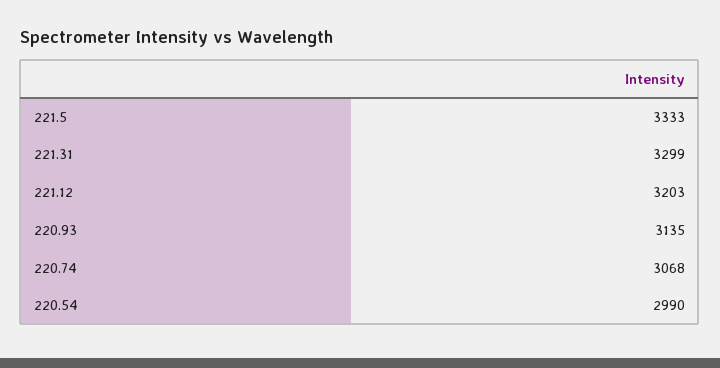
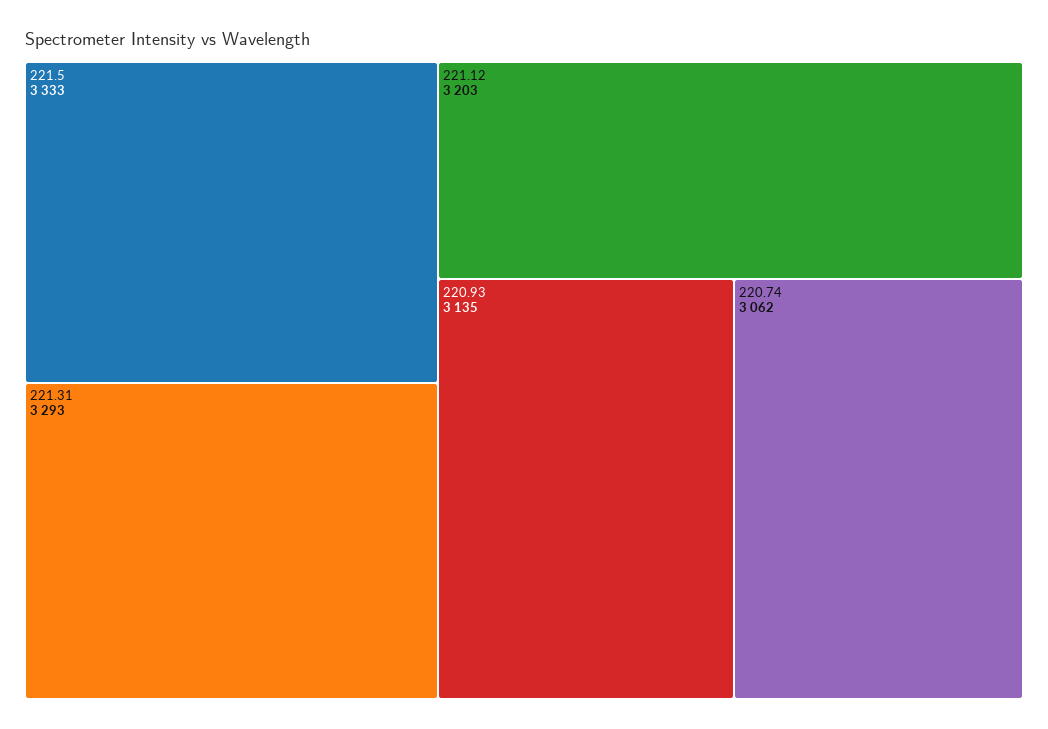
  {
    "221.5": 3333,
-   "221.31": 3299,
+   "221.31": 3293,
    "221.12": 3203,
    "220.93": 3135,
-   "220.74": 3068,
+   "220.74": 3062
-   "220.54": 2990
  }

